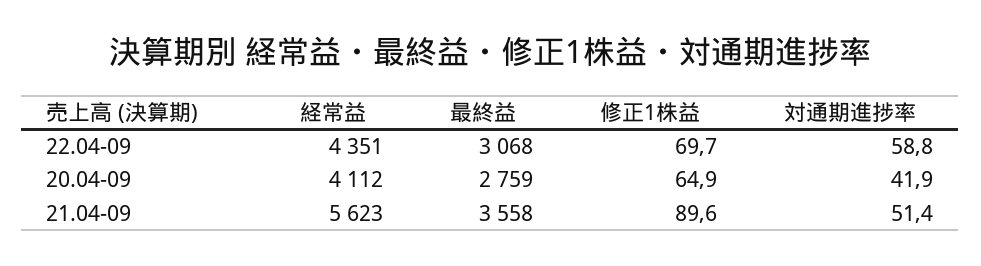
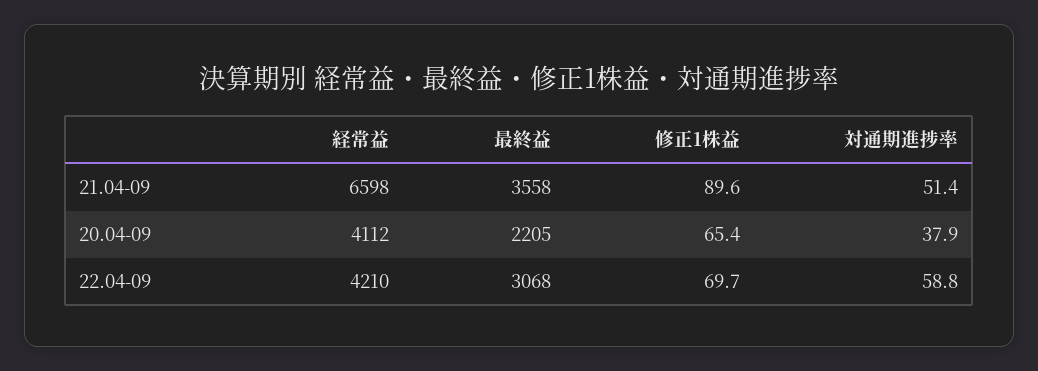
  {
    "経常益": {
-     "22.04-09": 4351,
+     "22.04-09": 4210,
      "20.04-09": 4112,
-     "21.04-09": 5623
+     "21.04-09": 6598
    },
    "最終益": {
      "22.04-09": 3068,
-     "20.04-09": 2759,
+     "20.04-09": 2205,
      "21.04-09": 3558
    },
    "修正1株益": {
      "22.04-09": 69.7,
-     "20.04-09": 64.9,
+     "20.04-09": 65.4,
      "21.04-09": 89.6
    },
    "対通期進捗率": {
      "22.04-09": 58.8,
-     "20.04-09": 41.9,
+     "20.04-09": 37.9,
      "21.04-09": 51.4
    }
  }

